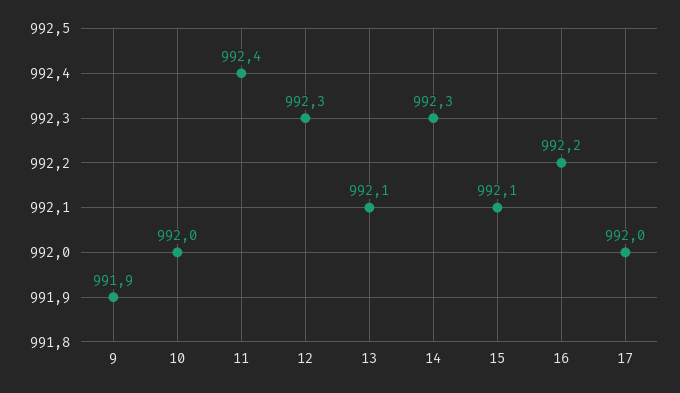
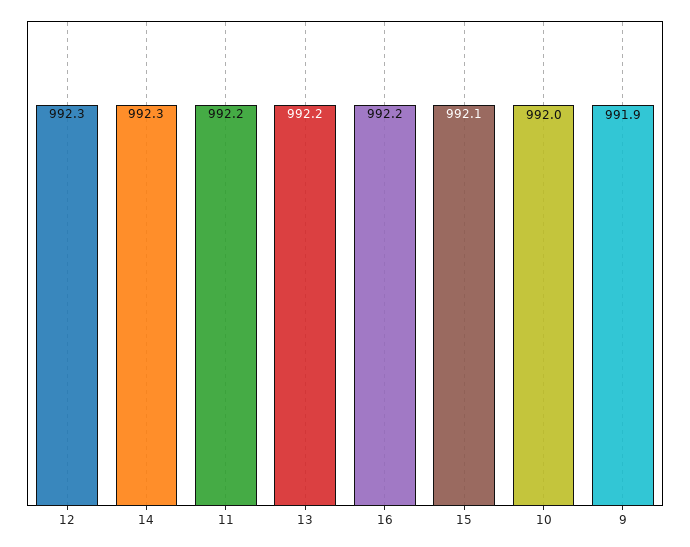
  {
    "9": 991.9,
    "10": 992,
-   "11": 992.4,
+   "11": 992.2,
    "12": 992.3,
-   "13": 992.1,
+   "13": 992.2,
    "14": 992.3,
    "15": 992.1,
-   "16": 992.2,
+   "16": 992.2
-   "17": 992
  }

